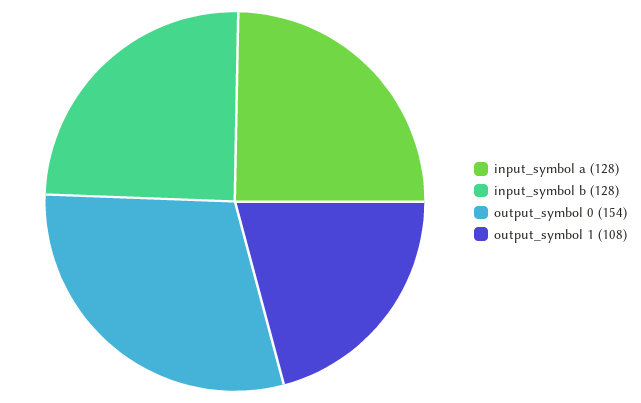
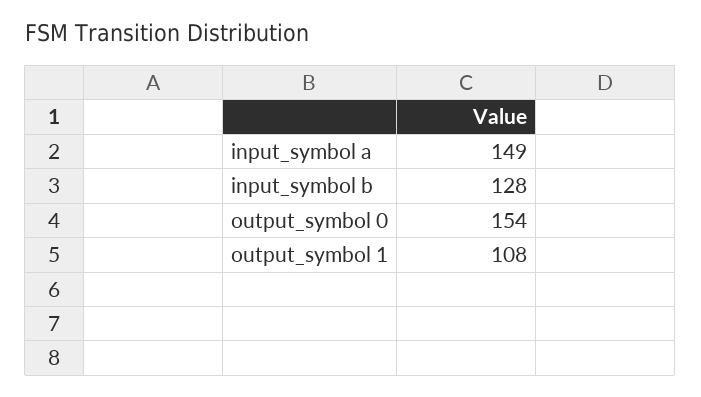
  {
-   "input_symbol a": 128,
+   "input_symbol a": 149,
    "input_symbol b": 128,
    "output_symbol 0": 154,
    "output_symbol 1": 108
  }

